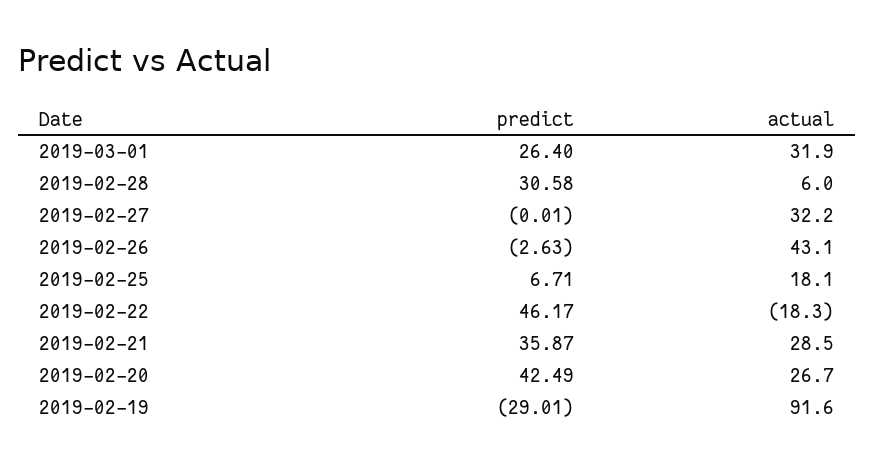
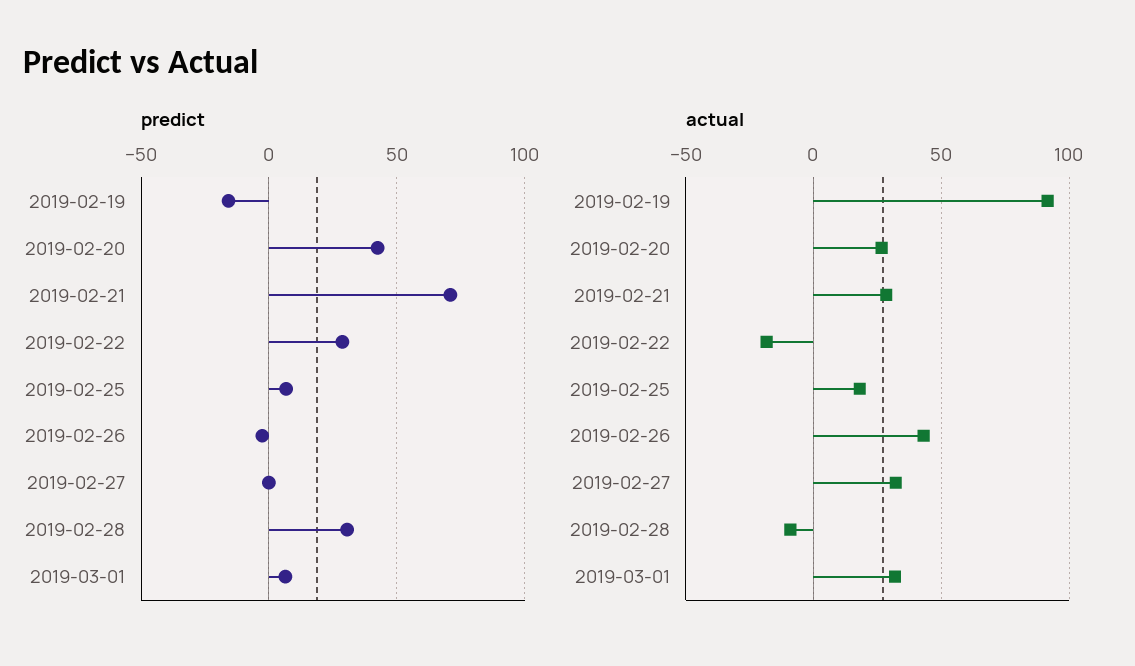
  {
    "predict": {
-     "2019-03-01": 26.4,
+     "2019-03-01": 5,
      "2019-02-28": 30.58,
      "2019-02-27": -0.01,
      "2019-02-26": -2.63,
      "2019-02-25": 6.71,
-     "2019-02-22": 46.17,
+     "2019-02-22": 30,
-     "2019-02-21": 35.87,
+     "2019-02-21": 70,
      "2019-02-20": 42.49,
-     "2019-02-19": -29.01
+     "2019-02-19": -15
    },
    "actual": {
      "2019-03-01": 31.9,
-     "2019-02-28": 6,
+     "2019-02-28": -10,
      "2019-02-27": 32.2,
      "2019-02-26": 43.1,
      "2019-02-25": 18.1,
      "2019-02-22": -18.3,
      "2019-02-21": 28.5,
      "2019-02-20": 26.7,
      "2019-02-19": 91.6
    }
  }

